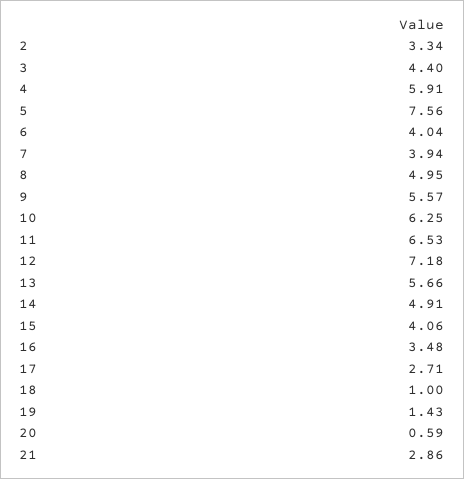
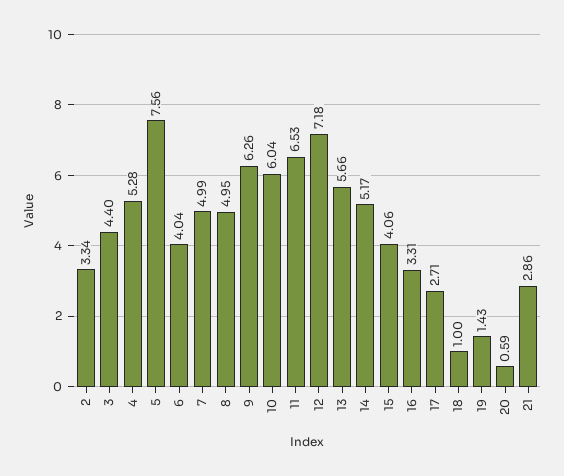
  {
    "2": 3.34,
    "3": 4.4,
-   "4": 5.91,
+   "4": 5.28,
    "5": 7.56,
    "6": 4.04,
-   "7": 3.94,
+   "7": 4.99,
    "8": 4.95,
-   "9": 5.57,
+   "9": 6.26,
-   "10": 6.25,
+   "10": 6.04,
    "11": 6.53,
    "12": 7.18,
    "13": 5.66,
-   "14": 4.91,
+   "14": 5.17,
    "15": 4.06,
-   "16": 3.48,
+   "16": 3.31,
    "17": 2.71,
    "18": 1,
    "19": 1.43,
    "20": 0.59,
    "21": 2.86
  }

